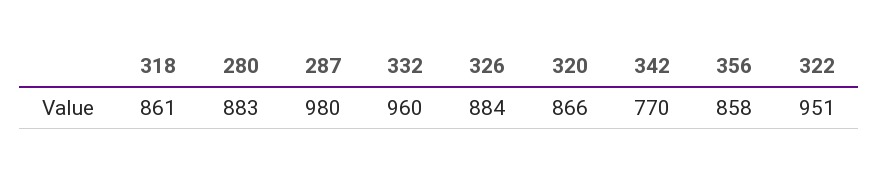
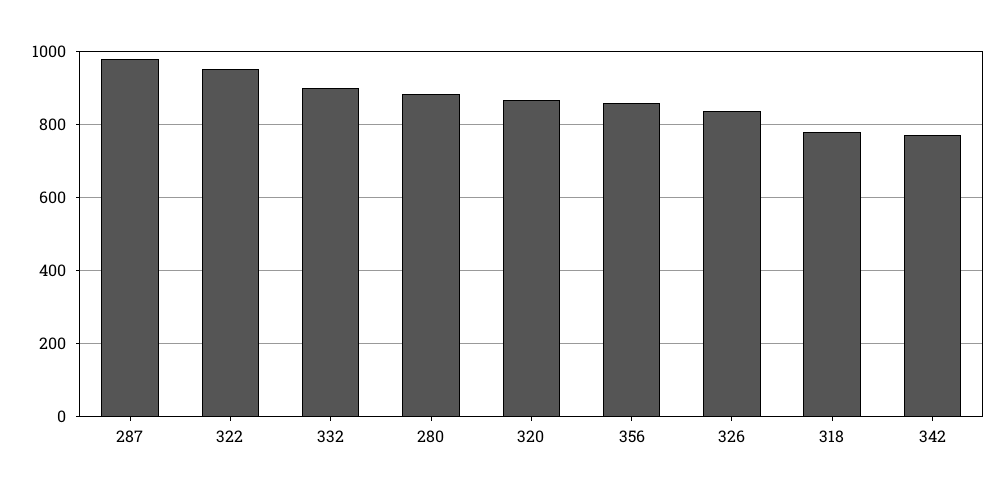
  {
-   "318": 861,
+   "318": 780,
    "280": 883,
    "287": 980,
-   "332": 960,
+   "332": 900,
-   "326": 884,
+   "326": 840,
    "320": 866,
    "342": 770,
    "356": 858,
    "322": 951
  }

